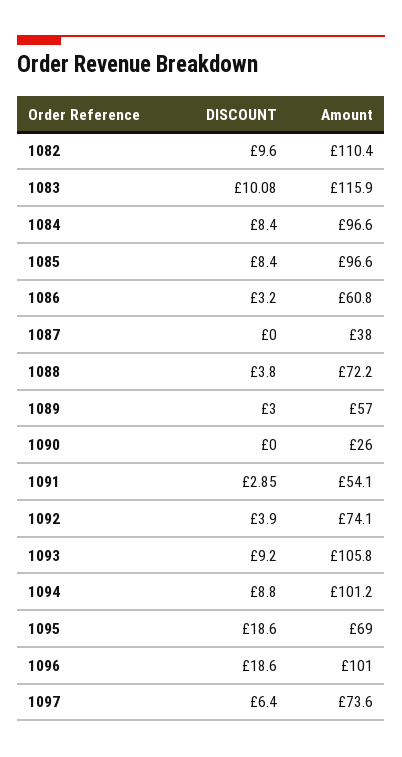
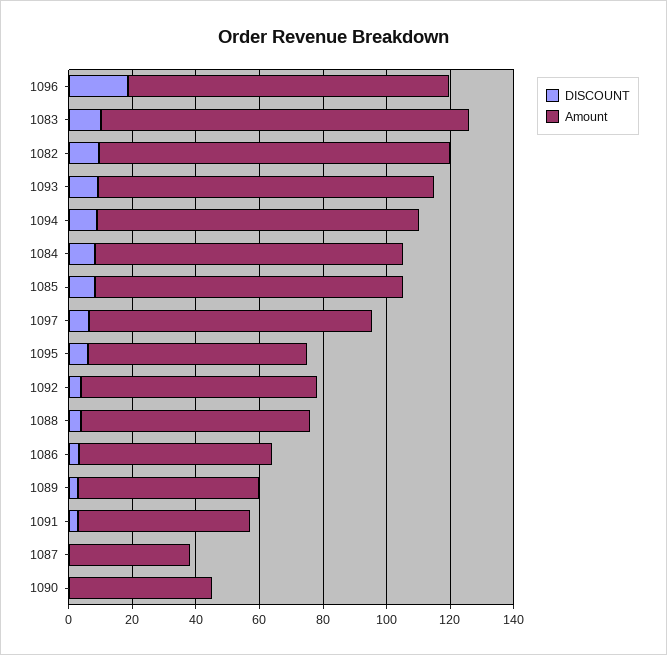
  {
    "DISCOUNT": {
      "1082": 9.6,
      "1083": 10.08,
      "1084": 8.4,
      "1085": 8.4,
      "1086": 3.2,
      "1087": 0,
      "1088": 3.8,
      "1089": 3,
      "1090": 0,
      "1091": 2.85,
      "1092": 3.9,
      "1093": 9.2,
      "1094": 8.8,
-     "1095": 18.6,
+     "1095": 5,
      "1096": 18.6,
      "1097": 6.4
    },
    "Amount": {
      "1082": 110.4,
      "1083": 115.9,
      "1084": 96.6,
      "1085": 96.6,
      "1086": 60.8,
      "1087": 38,
      "1088": 72.2,
      "1089": 57,
-     "1090": 26,
+     "1090": 45,
      "1091": 54.1,
      "1092": 74.1,
      "1093": 105.8,
      "1094": 101.2,
      "1095": 69,
      "1096": 101,
-     "1097": 73.6
+     "1097": 90
    }
  }

